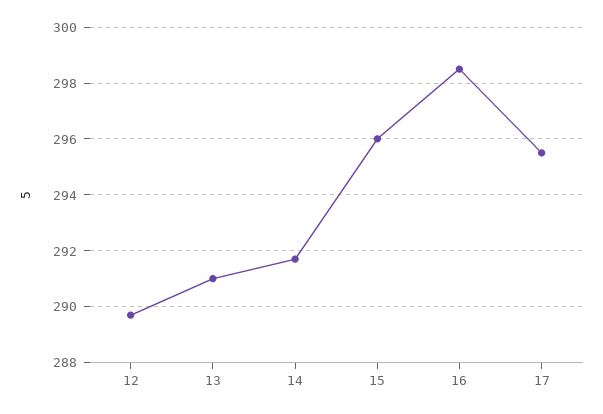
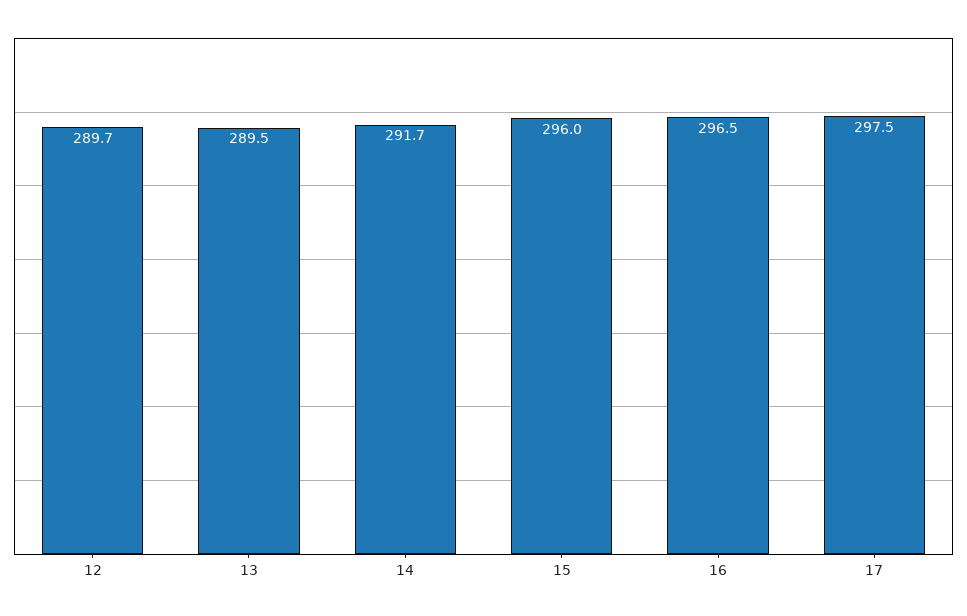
  {
    "12": 289.7,
-   "13": 291,
+   "13": 289.5,
    "14": 291.7,
    "15": 296,
-   "16": 298.5,
+   "16": 296.5,
-   "17": 295.5
+   "17": 297.5
  }

